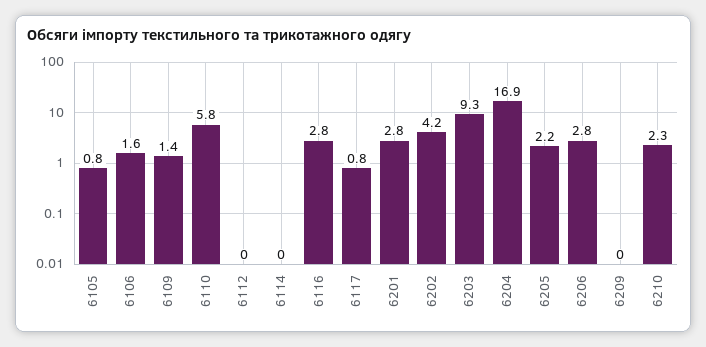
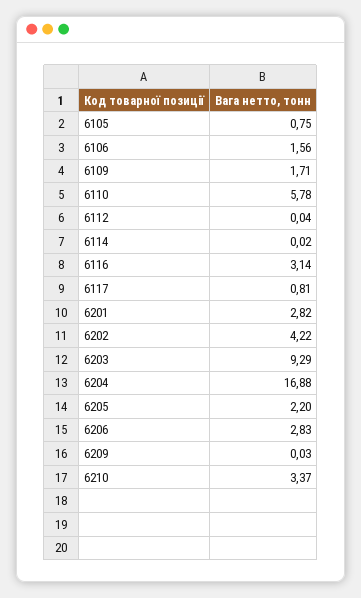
  {
    "6105": 0.75,
    "6106": 1.56,
-   "6109": 1.4,
+   "6109": 1.71,
    "6110": 5.78,
    "6112": 0.04,
    "6114": 0.02,
-   "6116": 2.8,
+   "6116": 3.14,
    "6117": 0.81,
    "6201": 2.82,
    "6202": 4.22,
    "6203": 9.29,
    "6204": 16.88,
    "6205": 2.2,
    "6206": 2.83,
    "6209": 0.03,
-   "6210": 2.3
+   "6210": 3.37
  }

